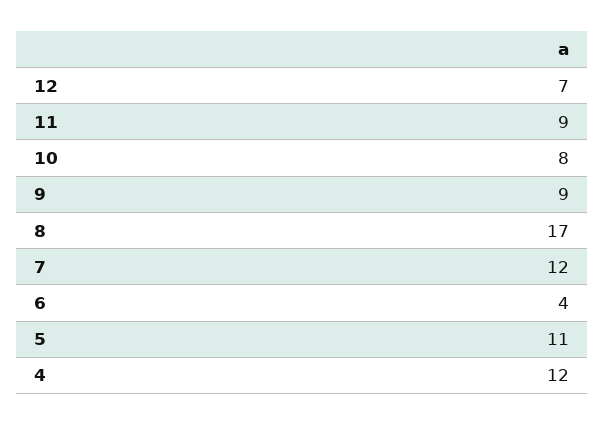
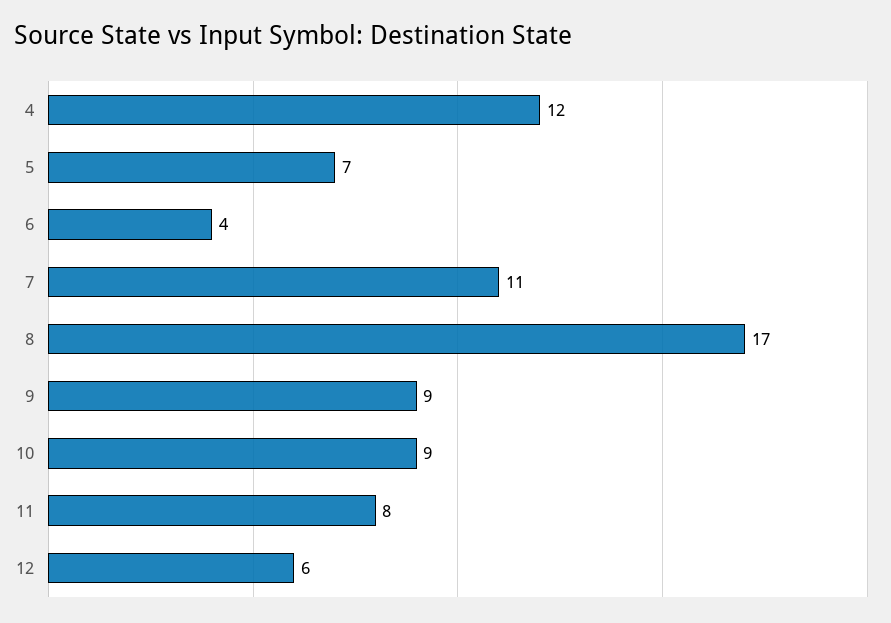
  {
-   "12": 7,
+   "12": 6,
-   "11": 9,
+   "11": 8,
-   "10": 8,
+   "10": 9,
    "9": 9,
    "8": 17,
-   "7": 12,
+   "7": 11,
    "6": 4,
-   "5": 11,
+   "5": 7,
    "4": 12
  }

